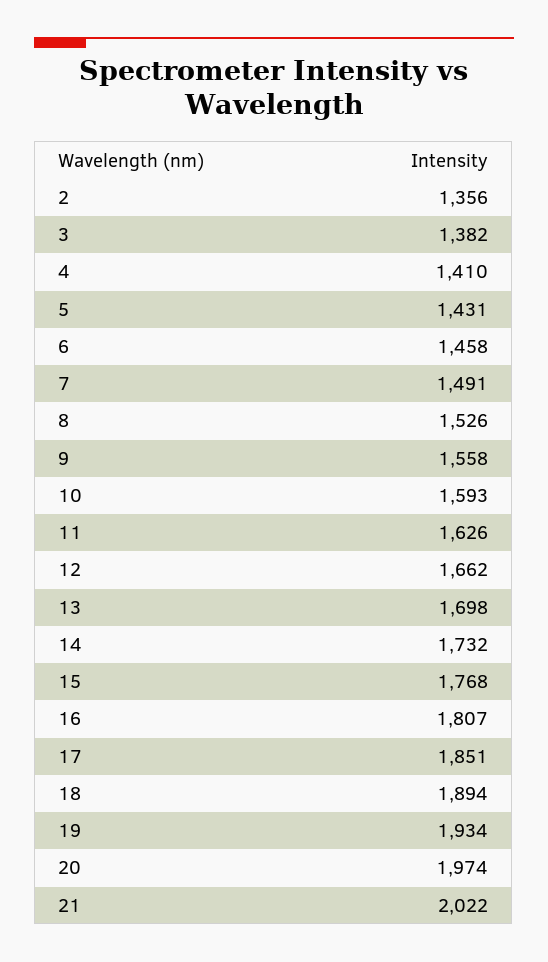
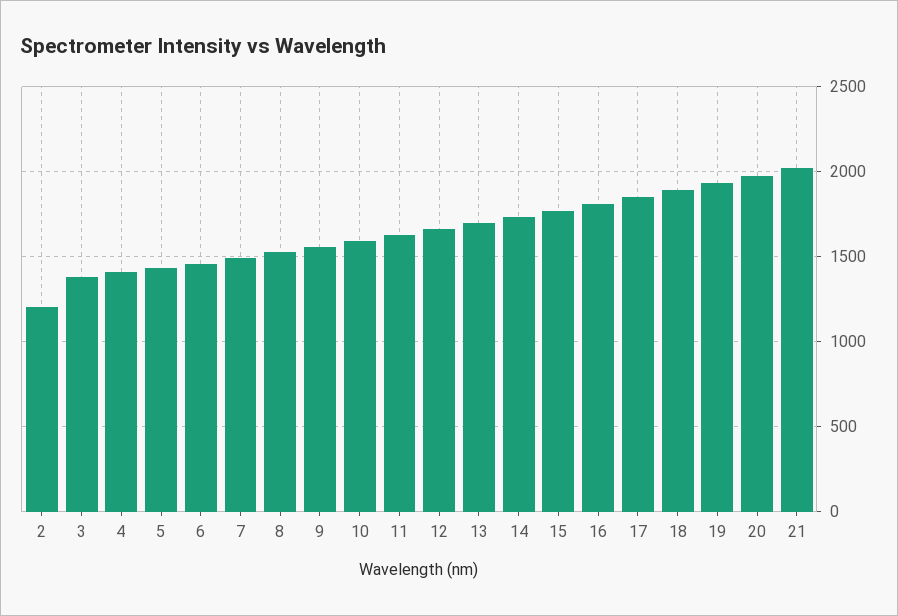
  {
-   "2": 1356,
+   "2": 1200,
    "3": 1382,
    "4": 1410,
    "5": 1431,
    "6": 1458,
    "7": 1491,
    "8": 1526,
    "9": 1558,
    "10": 1593,
    "11": 1626,
    "12": 1662,
    "13": 1698,
    "14": 1732,
    "15": 1768,
    "16": 1807,
    "17": 1851,
    "18": 1894,
    "19": 1934,
    "20": 1974,
    "21": 2022
  }

